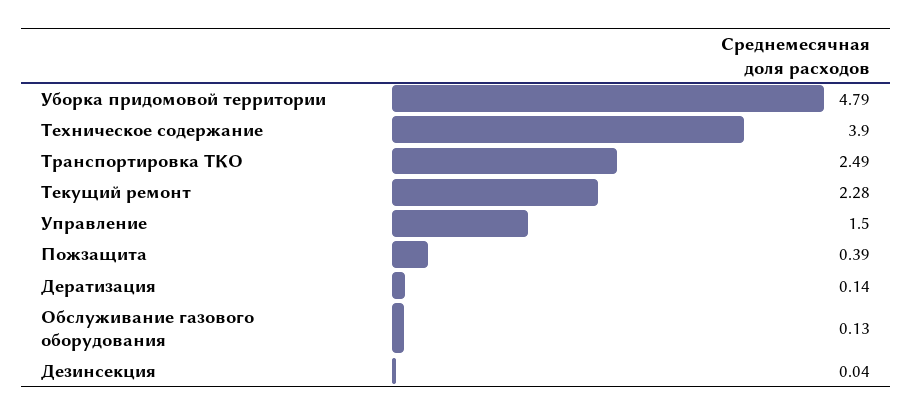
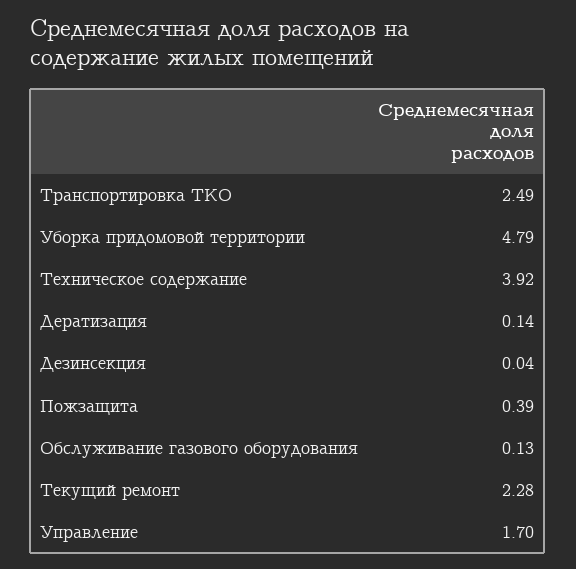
  {
    "Уборка придомовой территории": 4.79,
-   "Техническое содержание": 3.9,
+   "Техническое содержание": 3.92,
    "Транспортировка ТКО": 2.49,
    "Текущий ремонт": 2.28,
-   "Управление": 1.5,
+   "Управление": 1.7,
    "Пожзащита": 0.39,
    "Дератизация": 0.14,
    "Обслуживание газового оборудования": 0.13,
    "Дезинсекция": 0.04
  }

